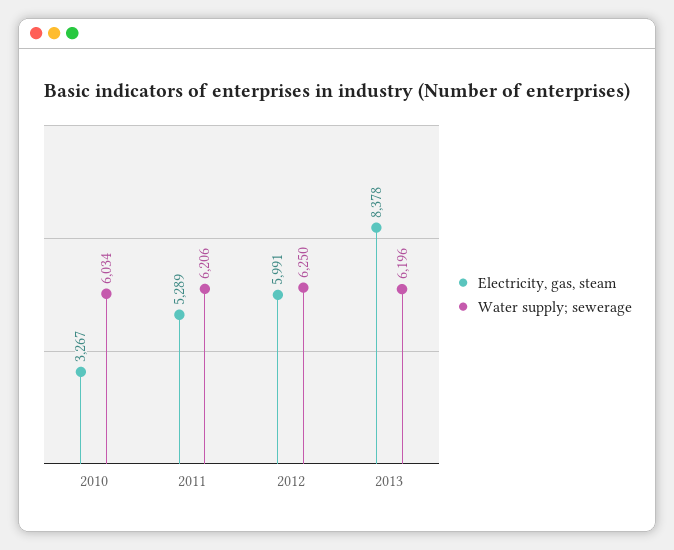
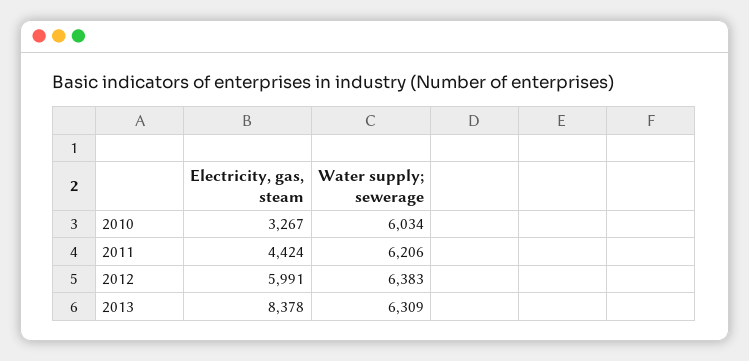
  {
    "Electricity, gas, steam": {
      "2010": 3267,
-     "2011": 5289,
+     "2011": 4424,
      "2012": 5991,
      "2013": 8378
    },
    "Water supply; sewerage": {
      "2010": 6034,
      "2011": 6206,
-     "2012": 6250,
+     "2012": 6383,
-     "2013": 6196
+     "2013": 6309
    }
  }

